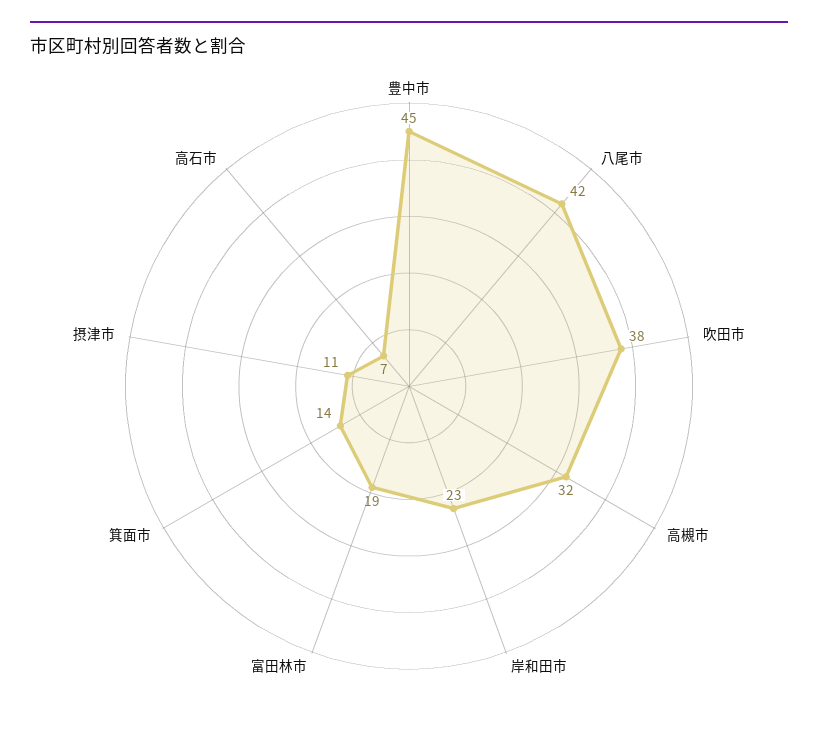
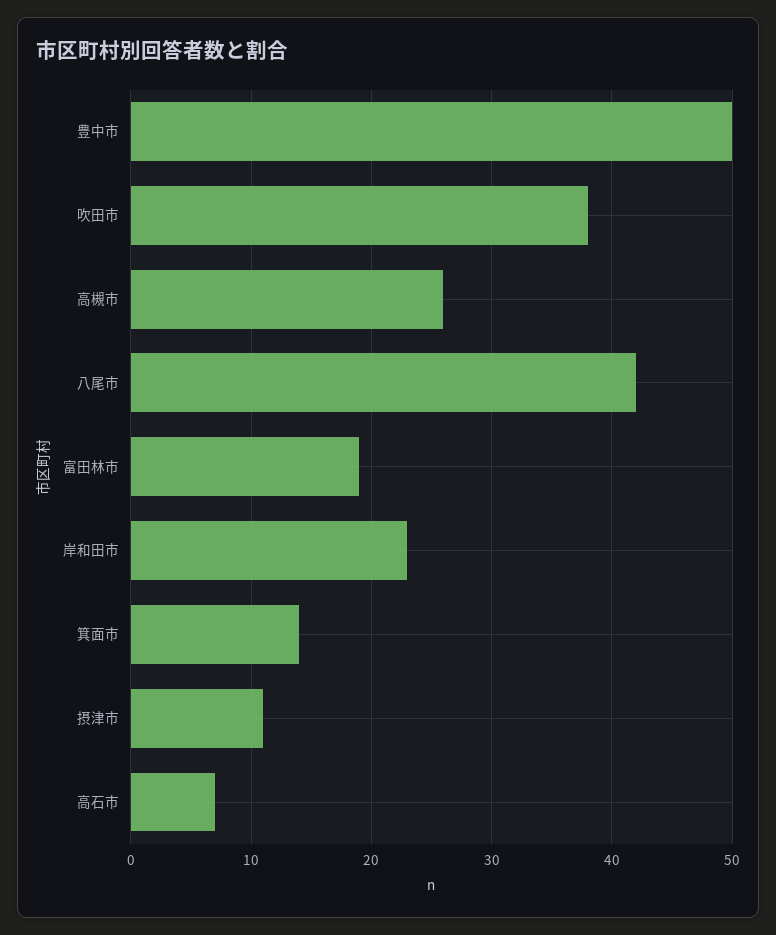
  {
-   "豊中市": 45,
+   "豊中市": 50,
    "八尾市": 42,
    "吹田市": 38,
-   "高槻市": 32,
+   "高槻市": 26,
    "岸和田市": 23,
    "富田林市": 19,
    "箕面市": 14,
    "摂津市": 11,
    "高石市": 7
  }

